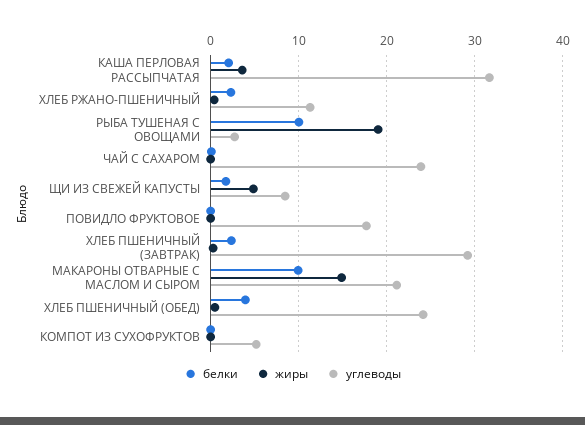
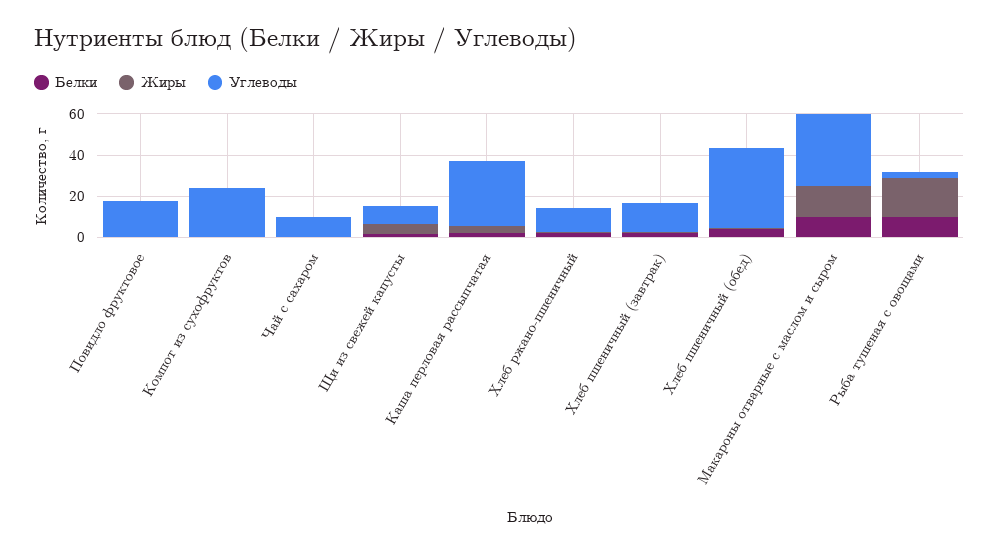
  {
    "белки": {
      "КАША ПЕРЛОВАЯ РАССЫПЧАТАЯ": 2,
      "ХЛЕБ РЖАНО-ПШЕНИЧНЫЙ": 2,
      "РЫБА ТУШЕНАЯ С ОВОЩАМИ": 10,
      "ЧАЙ С САХАРОМ": 0,
      "ЩИ ИЗ СВЕЖЕЙ КАПУСТЫ": 2,
      "ПОВИДЛО ФРУКТОВОЕ": 0,
      "ХЛЕБ ПШЕНИЧНЫЙ (ЗАВТРАК)": 2,
      "МАКАРОНЫ ОТВАРНЫЕ С МАСЛОМ И СЫРОМ": 10,
      "ХЛЕБ ПШЕНИЧНЫЙ (ОБЕД)": 4,
      "КОМПОТ ИЗ СУХОФРУКТОВ": 0
    },
    "жиры": {
      "КАША ПЕРЛОВАЯ РАССЫПЧАТАЯ": 4,
      "ХЛЕБ РЖАНО-ПШЕНИЧНЫЙ": 0,
      "РЫБА ТУШЕНАЯ С ОВОЩАМИ": 19,
      "ЧАЙ С САХАРОМ": 0,
      "ЩИ ИЗ СВЕЖЕЙ КАПУСТЫ": 5,
      "ПОВИДЛО ФРУКТОВОЕ": 0,
      "ХЛЕБ ПШЕНИЧНЫЙ (ЗАВТРАК)": 0,
      "МАКАРОНЫ ОТВАРНЫЕ С МАСЛОМ И СЫРОМ": 15,
      "ХЛЕБ ПШЕНИЧНЫЙ (ОБЕД)": 1,
      "КОМПОТ ИЗ СУХОФРУКТОВ": 0
    },
    "углеводы": {
      "КАША ПЕРЛОВАЯ РАССЫПЧАТАЯ": 32,
      "ХЛЕБ РЖАНО-ПШЕНИЧНЫЙ": 11,
      "РЫБА ТУШЕНАЯ С ОВОЩАМИ": 3,
-     "ЧАЙ С САХАРОМ": 24,
+     "ЧАЙ С САХАРОМ": 10,
      "ЩИ ИЗ СВЕЖЕЙ КАПУСТЫ": 8,
      "ПОВИДЛО ФРУКТОВОЕ": 18,
-     "ХЛЕБ ПШЕНИЧНЫЙ (ЗАВТРАК)": 29,
+     "ХЛЕБ ПШЕНИЧНЫЙ (ЗАВТРАК)": 15,
-     "МАКАРОНЫ ОТВАРНЫЕ С МАСЛОМ И СЫРОМ": 21,
+     "МАКАРОНЫ ОТВАРНЫЕ С МАСЛОМ И СЫРОМ": 35,
-     "ХЛЕБ ПШЕНИЧНЫЙ (ОБЕД)": 24,
+     "ХЛЕБ ПШЕНИЧНЫЙ (ОБЕД)": 40,
-     "КОМПОТ ИЗ СУХОФРУКТОВ": 5
+     "КОМПОТ ИЗ СУХОФРУКТОВ": 25
    }
  }

